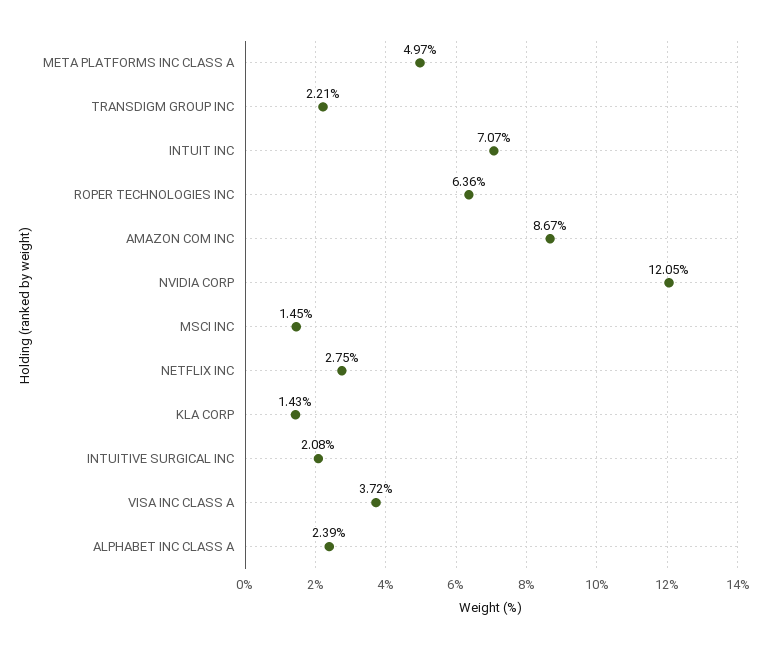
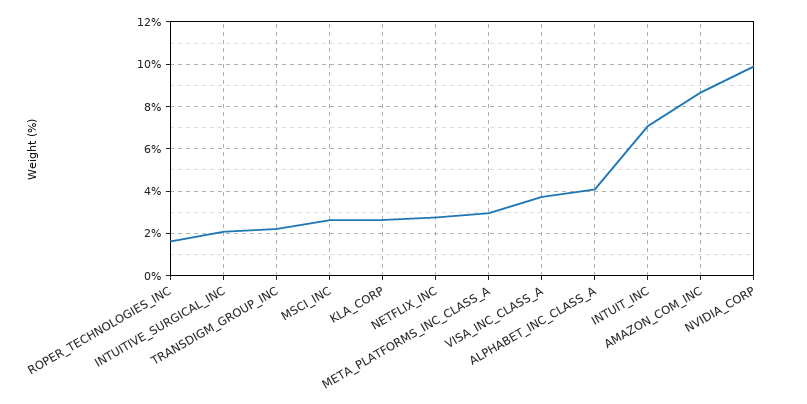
  {
-   "META PLATFORMS INC CLASS A": 4.97,
+   "META PLATFORMS INC CLASS A": 3,
    "TRANSDIGM GROUP INC": 2.21,
    "INTUIT INC": 7.07,
-   "ROPER TECHNOLOGIES INC": 6.36,
+   "ROPER TECHNOLOGIES INC": 1.5,
    "AMAZON COM INC": 8.67,
-   "NVIDIA CORP": 12.05,
+   "NVIDIA CORP": 10,
-   "MSCI INC": 1.45,
+   "MSCI INC": 2.5,
    "NETFLIX INC": 2.75,
-   "KLA CORP": 1.43,
+   "KLA CORP": 2.5,
    "INTUITIVE SURGICAL INC": 2.08,
    "VISA INC CLASS A": 3.72,
-   "ALPHABET INC CLASS A": 2.39
+   "ALPHABET INC CLASS A": 4
  }

